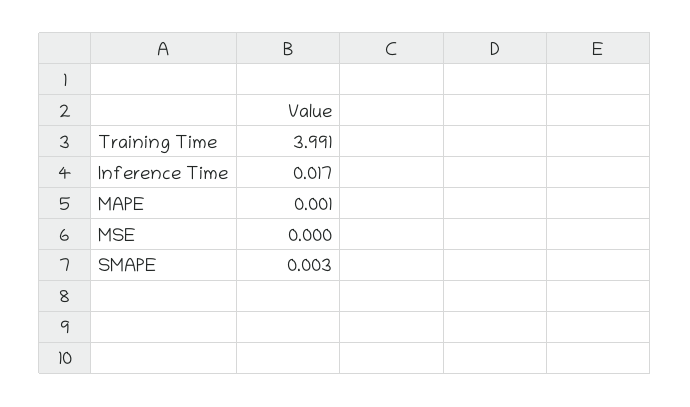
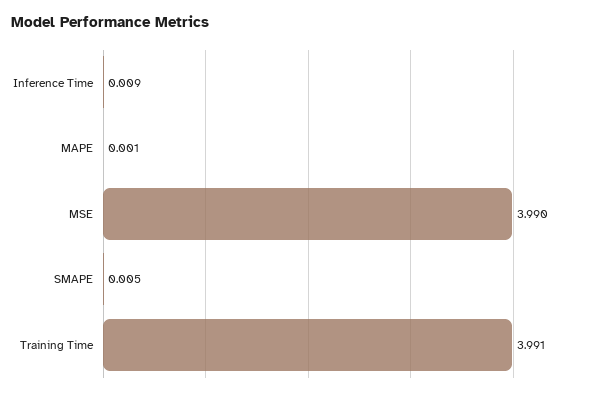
  {
    "Training Time": 3.991,
-   "Inference Time": 0.017,
+   "Inference Time": 0.009,
    "MAPE": 0.001,
-   "MSE": 0,
+   "MSE": 3.99,
-   "SMAPE": 0.003
+   "SMAPE": 0.005
  }

